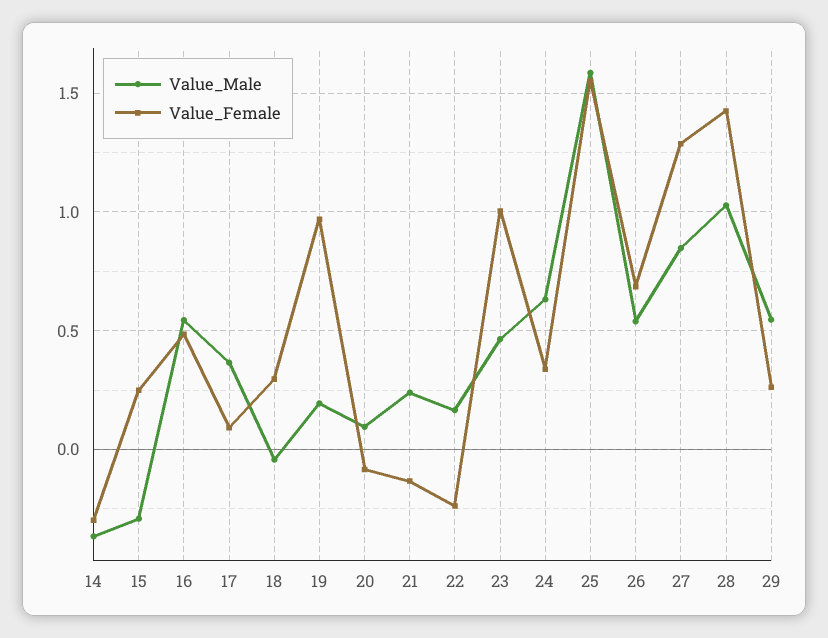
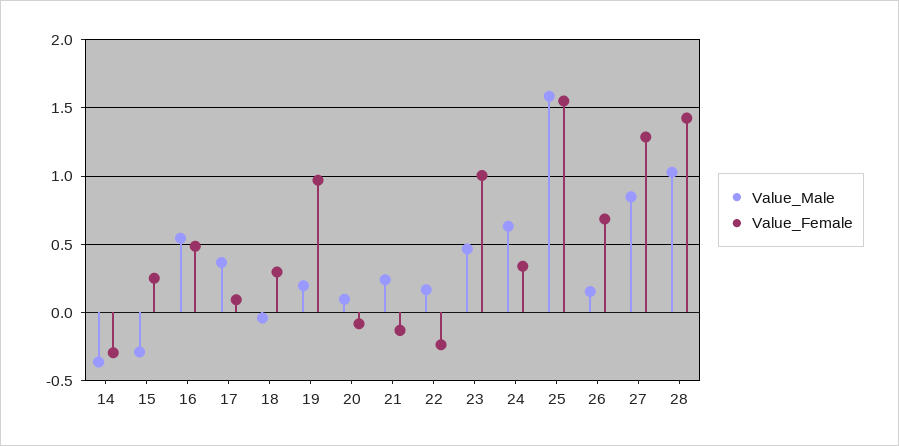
  {
    "Value_Male": {
      "14": -0.35,
      "15": -0.3,
      "16": 0.55,
      "17": 0.35,
      "18": -0.05,
      "19": 0.2,
      "20": 0.1,
      "21": 0.25,
      "22": 0.15,
      "23": 0.45,
      "24": 0.65,
      "25": 1.6,
-     "26": 0.55,
+     "26": 0.15,
      "27": 0.85,
-     "28": 1.05,
+     "28": 1.05
-     "29": 0.55
    },
    "Value_Female": {
      "14": -0.3,
      "15": 0.25,
      "16": 0.5,
      "17": 0.1,
      "18": 0.3,
      "19": 0.95,
      "20": -0.1,
      "21": -0.15,
      "22": -0.25,
      "23": 1,
      "24": 0.35,
      "25": 1.55,
      "26": 0.7,
      "27": 1.3,
-     "28": 1.45,
+     "28": 1.45
-     "29": 0.25
    }
  }

